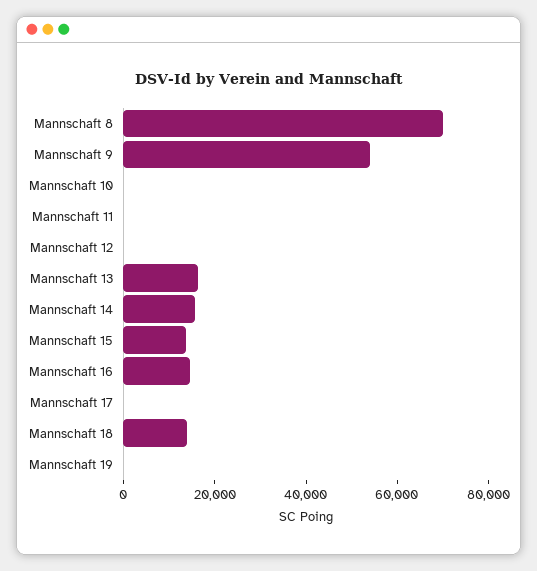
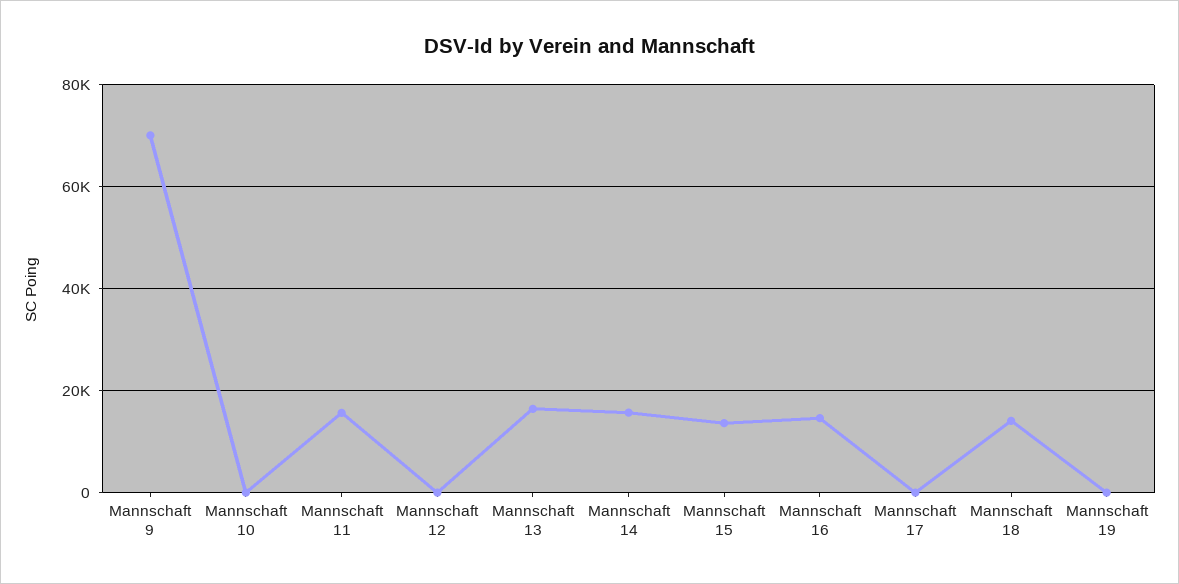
  {
-   "Mannschaft 8": 70000,
-   "Mannschaft 9": 55000,
+   "Mannschaft 9": 70000,
    "Mannschaft 10": 0,
-   "Mannschaft 11": 0,
+   "Mannschaft 11": 16000,
    "Mannschaft 12": 0,
    "Mannschaft 13": 16000,
    "Mannschaft 14": 16000,
    "Mannschaft 15": 14000,
    "Mannschaft 16": 14000,
    "Mannschaft 17": 0,
    "Mannschaft 18": 14000,
    "Mannschaft 19": 0
  }

